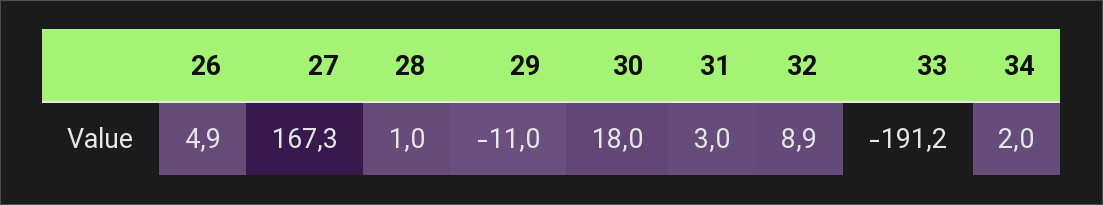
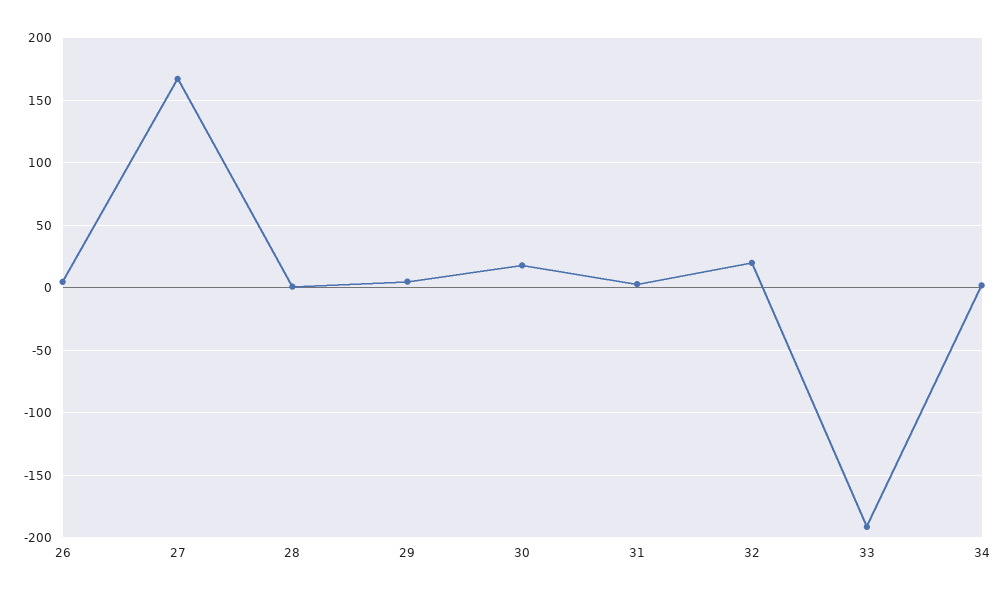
  {
    "26": 4.9,
    "27": 167.3,
    "28": 1,
-   "29": -11,
+   "29": 5,
    "30": 18,
    "31": 3,
-   "32": 8.9,
+   "32": 20,
    "33": -191.2,
    "34": 2
  }

